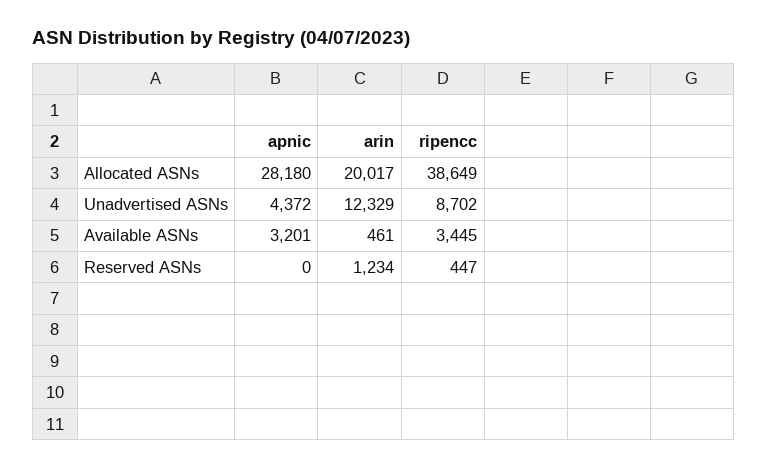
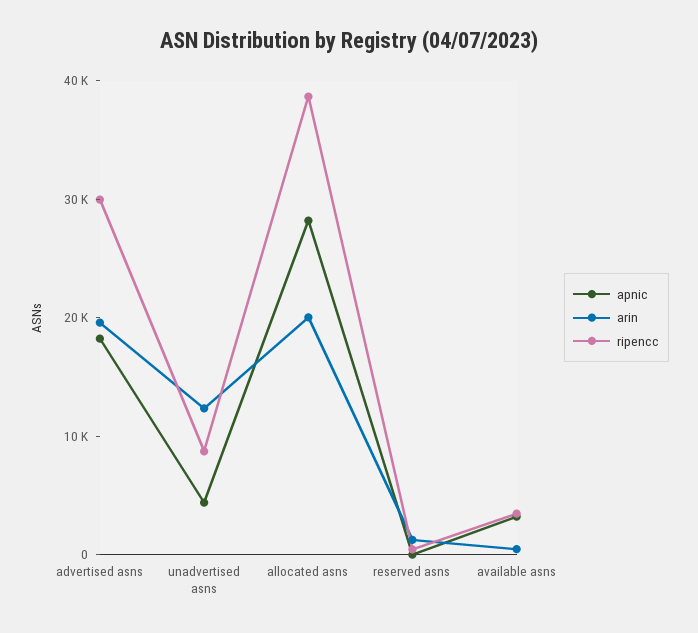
  {
    "apnic": {
      "Allocated ASNs": 28180,
      "Unadvertised ASNs": 4372,
      "Available ASNs": 3201,
-     "Reserved ASNs": 0
+     "Reserved ASNs": 0,
+     "advertised asns": 18000
    },
    "arin": {
      "Allocated ASNs": 20017,
      "Unadvertised ASNs": 12329,
      "Available ASNs": 461,
-     "Reserved ASNs": 1234
+     "Reserved ASNs": 1234,
+     "advertised asns": 20000
    },
    "ripencc": {
      "Allocated ASNs": 38649,
      "Unadvertised ASNs": 8702,
      "Available ASNs": 3445,
-     "Reserved ASNs": 447
+     "Reserved ASNs": 447,
+     "advertised asns": 30000
    }
  }

